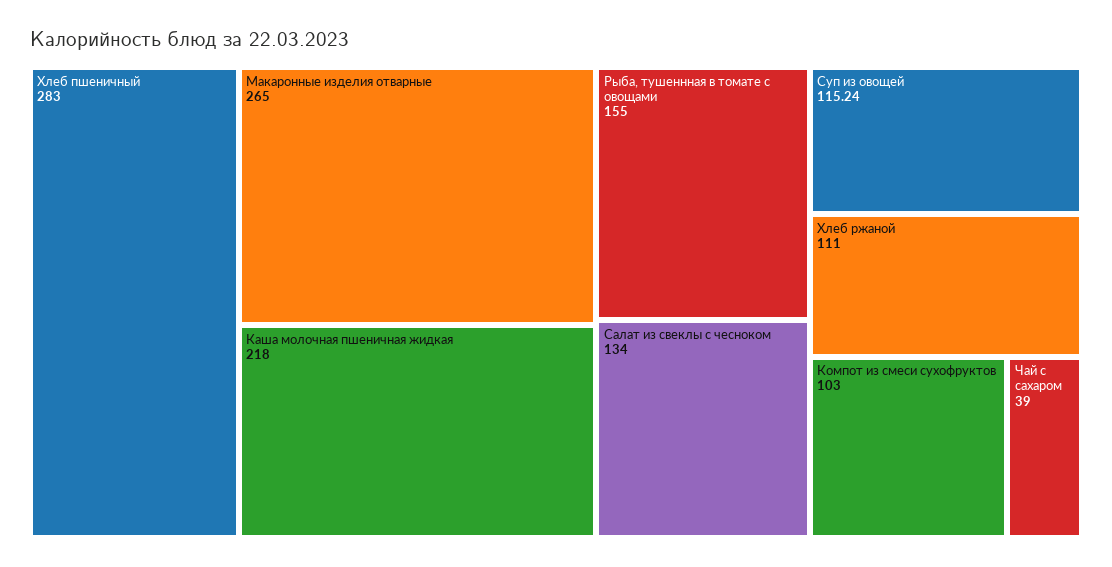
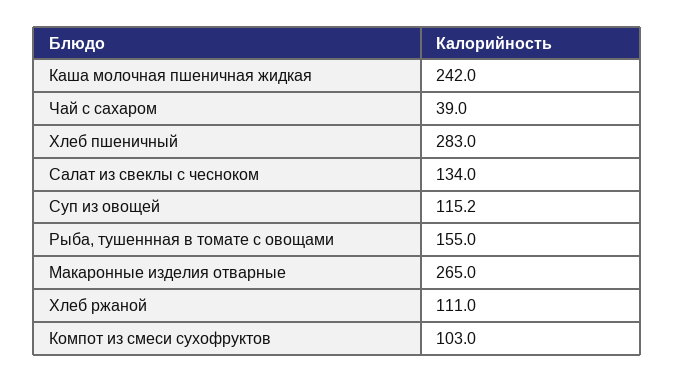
  {
    "Хлеб пшеничный": 283,
    "Макаронные изделия отварные": 265,
-   "Каша молочная пшеничная жидкая": 218,
+   "Каша молочная пшеничная жидкая": 242,
    "Рыба, тушеннная в томате с овощами": 155,
    "Салат из свеклы с чесноком": 134,
    "Суп из овощей": 115.24,
    "Хлеб ржаной": 111,
    "Компот из смеси сухофруктов": 103,
    "Чай с сахаром": 39
  }

